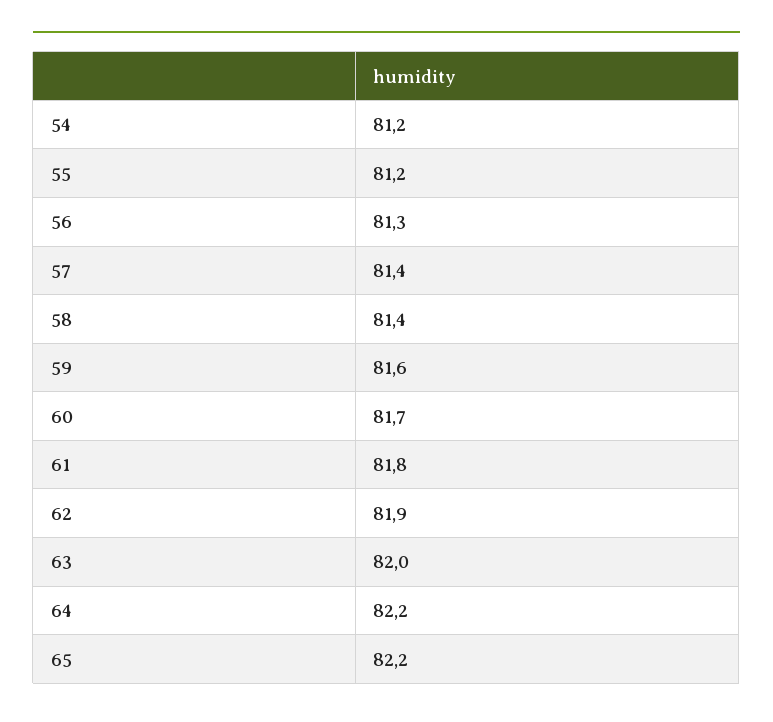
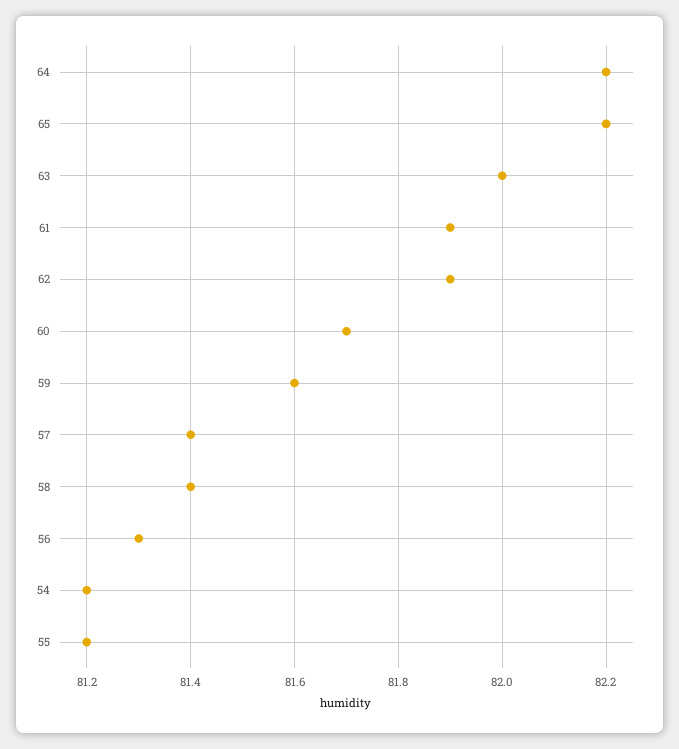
  {
    "54": 81.2,
    "55": 81.2,
    "56": 81.3,
    "57": 81.4,
    "58": 81.4,
    "59": 81.6,
    "60": 81.7,
-   "61": 81.8,
+   "61": 81.9,
    "62": 81.9,
    "63": 82,
    "64": 82.2,
    "65": 82.2
  }

